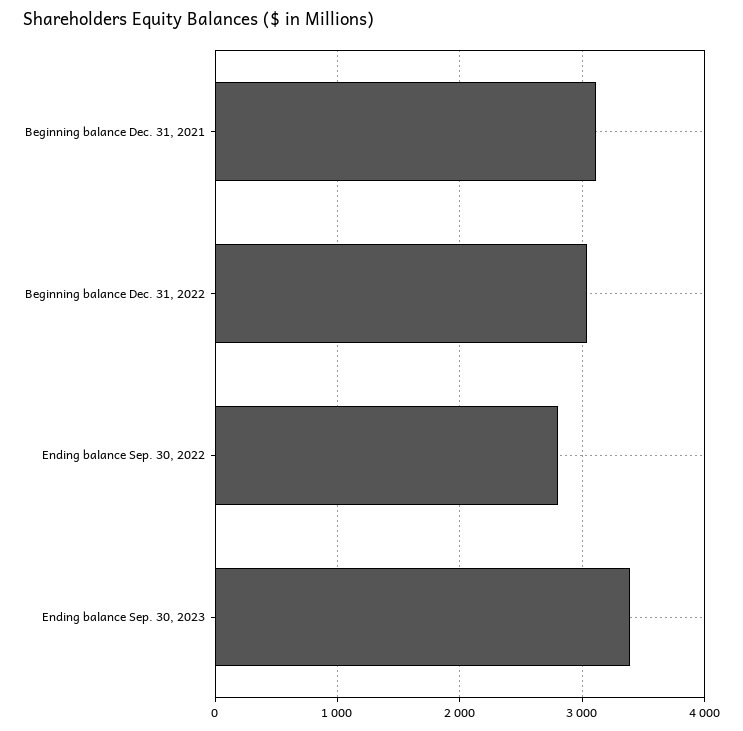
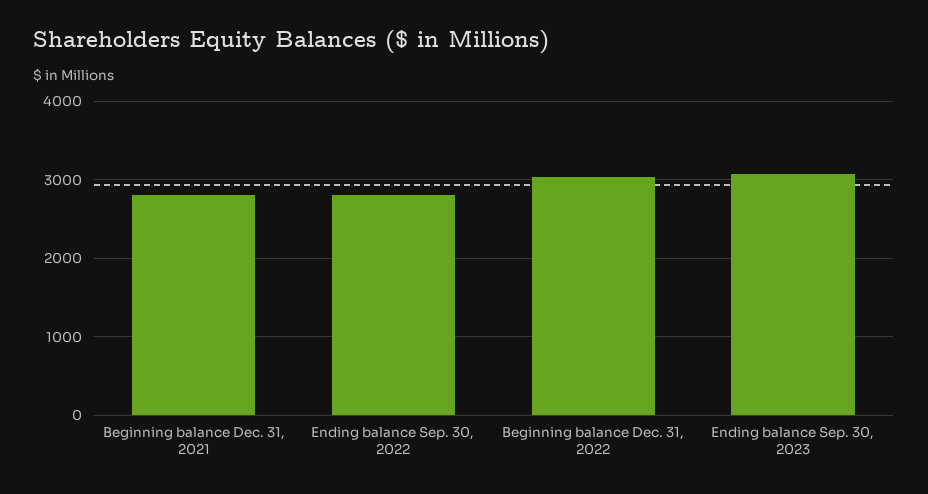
  {
-   "Beginning balance Dec. 31, 2021": 3100,
+   "Beginning balance Dec. 31, 2021": 2800,
    "Beginning balance Dec. 31, 2022": 3000,
    "Ending balance Sep. 30, 2022": 2800,
-   "Ending balance Sep. 30, 2023": 3400
+   "Ending balance Sep. 30, 2023": 3100
  }

